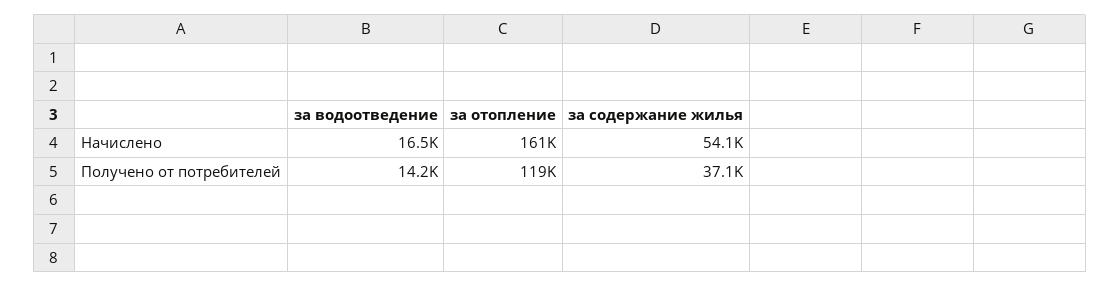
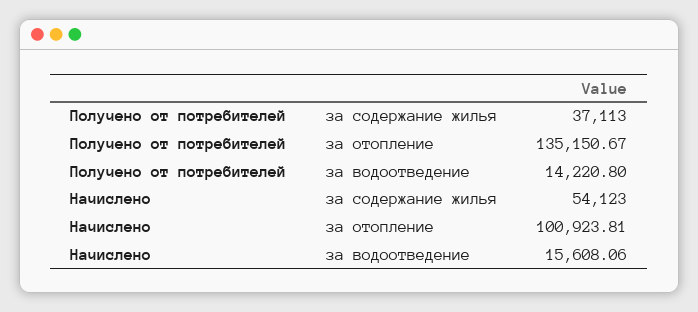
  {
    "за водоотведение": {
-     "Начислено": 16500,
+     "Начислено": 15608.06,
      "Получено от потребителей": 14220.8
    },
    "за отопление": {
-     "Начислено": 161000,
+     "Начислено": 100923.81,
-     "Получено от потребителей": 119000
+     "Получено от потребителей": 135150.67
    },
    "за содержание жилья": {
      "Начислено": 54123,
      "Получено от потребителей": 37113
    }
  }

